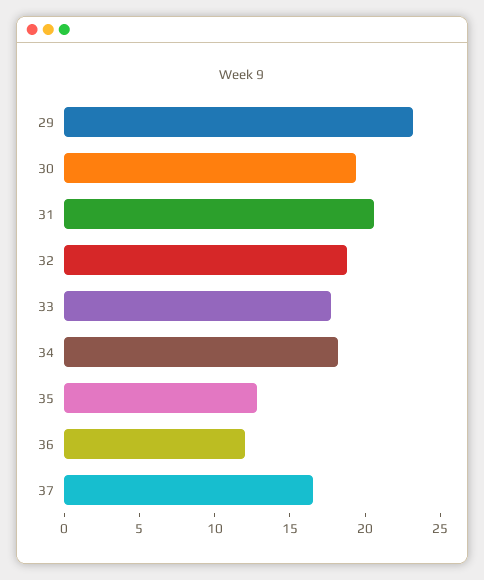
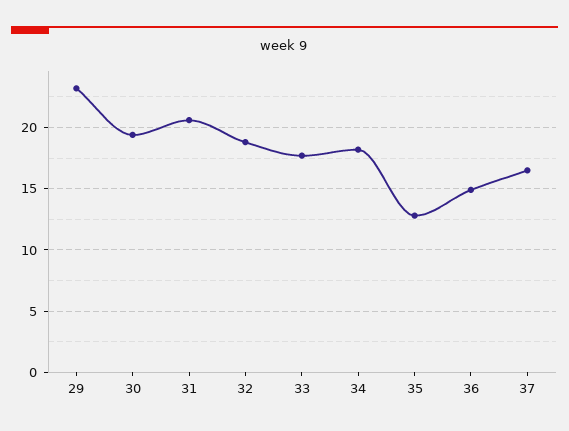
  {
    "29": 23,
    "30": 19.5,
    "31": 20.5,
    "32": 19,
    "33": 17.5,
    "34": 18,
    "35": 13,
-   "36": 12,
+   "36": 15,
    "37": 16.5
  }

